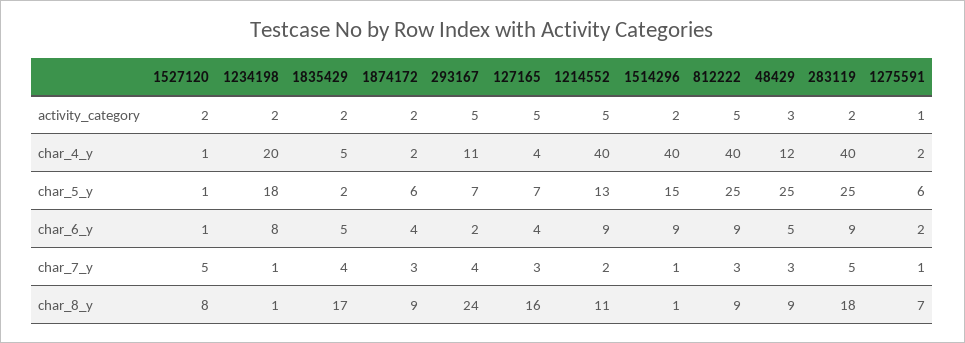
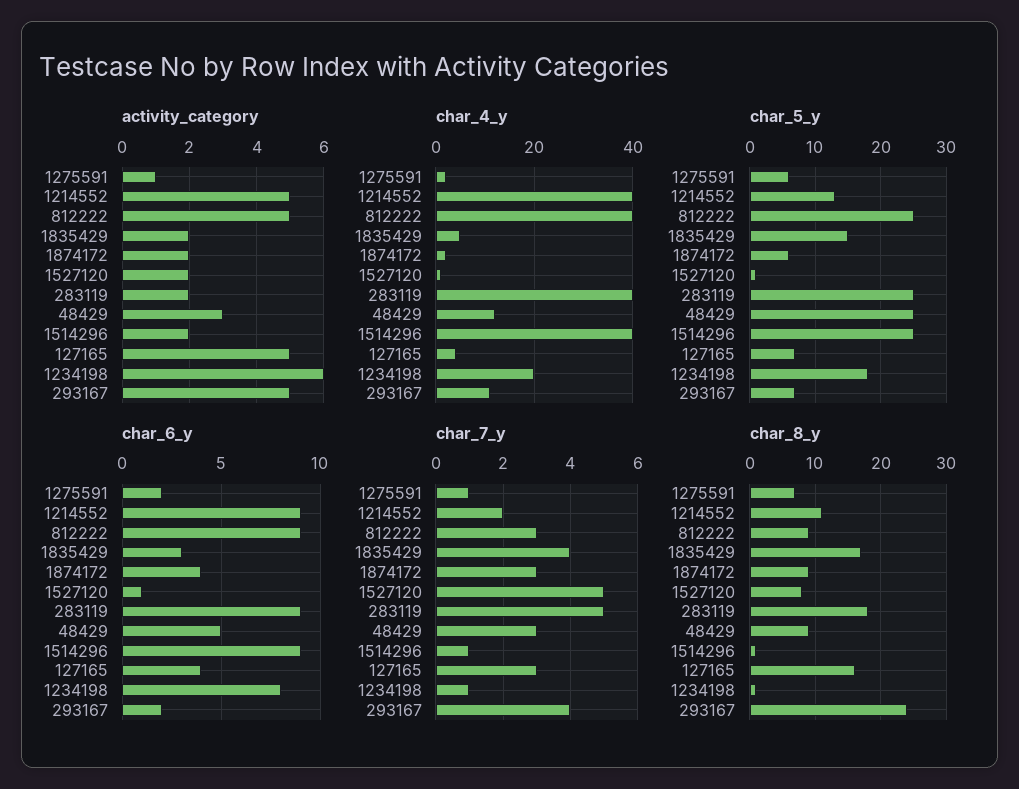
  {
    "activity_category": {
      "1527120": 2,
-     "1234198": 2,
+     "1234198": 6,
      "1835429": 2,
      "1874172": 2,
      "293167": 5,
      "127165": 5,
      "1214552": 5,
      "1514296": 2,
      "812222": 5,
      "48429": 3,
      "283119": 2,
      "1275591": 1
    },
    "char_4_y": {
      "1527120": 1,
      "1234198": 20,
      "1835429": 5,
      "1874172": 2,
      "293167": 11,
      "127165": 4,
      "1214552": 40,
      "1514296": 40,
      "812222": 40,
      "48429": 12,
      "283119": 40,
      "1275591": 2
    },
    "char_5_y": {
      "1527120": 1,
      "1234198": 18,
-     "1835429": 2,
+     "1835429": 15,
      "1874172": 6,
      "293167": 7,
      "127165": 7,
      "1214552": 13,
-     "1514296": 15,
+     "1514296": 25,
      "812222": 25,
      "48429": 25,
      "283119": 25,
      "1275591": 6
    },
    "char_6_y": {
      "1527120": 1,
      "1234198": 8,
-     "1835429": 5,
+     "1835429": 3,
      "1874172": 4,
      "293167": 2,
      "127165": 4,
      "1214552": 9,
      "1514296": 9,
      "812222": 9,
      "48429": 5,
      "283119": 9,
      "1275591": 2
    },
    "char_7_y": {
      "1527120": 5,
      "1234198": 1,
      "1835429": 4,
      "1874172": 3,
      "293167": 4,
      "127165": 3,
      "1214552": 2,
      "1514296": 1,
      "812222": 3,
      "48429": 3,
      "283119": 5,
      "1275591": 1
    },
    "char_8_y": {
      "1527120": 8,
      "1234198": 1,
      "1835429": 17,
      "1874172": 9,
      "293167": 24,
      "127165": 16,
      "1214552": 11,
      "1514296": 1,
      "812222": 9,
      "48429": 9,
      "283119": 18,
      "1275591": 7
    }
  }

